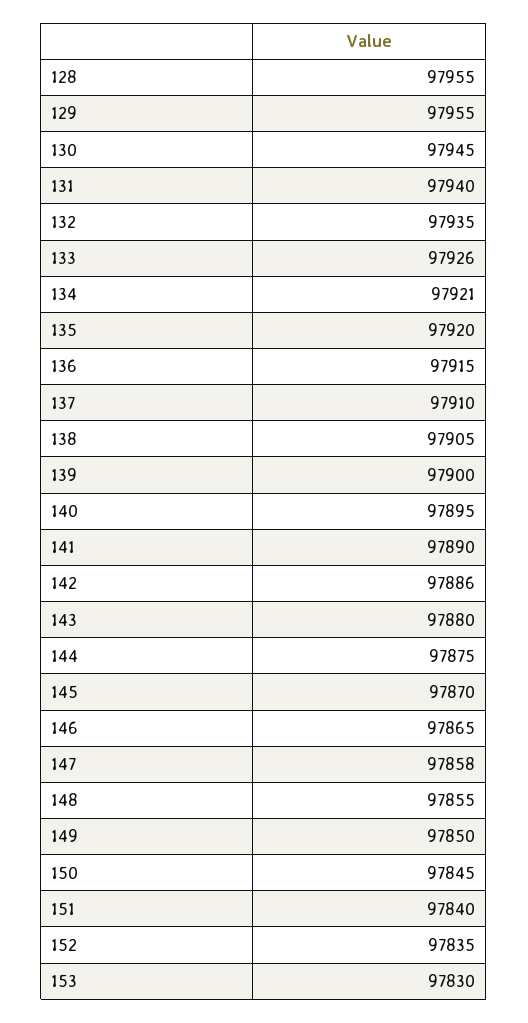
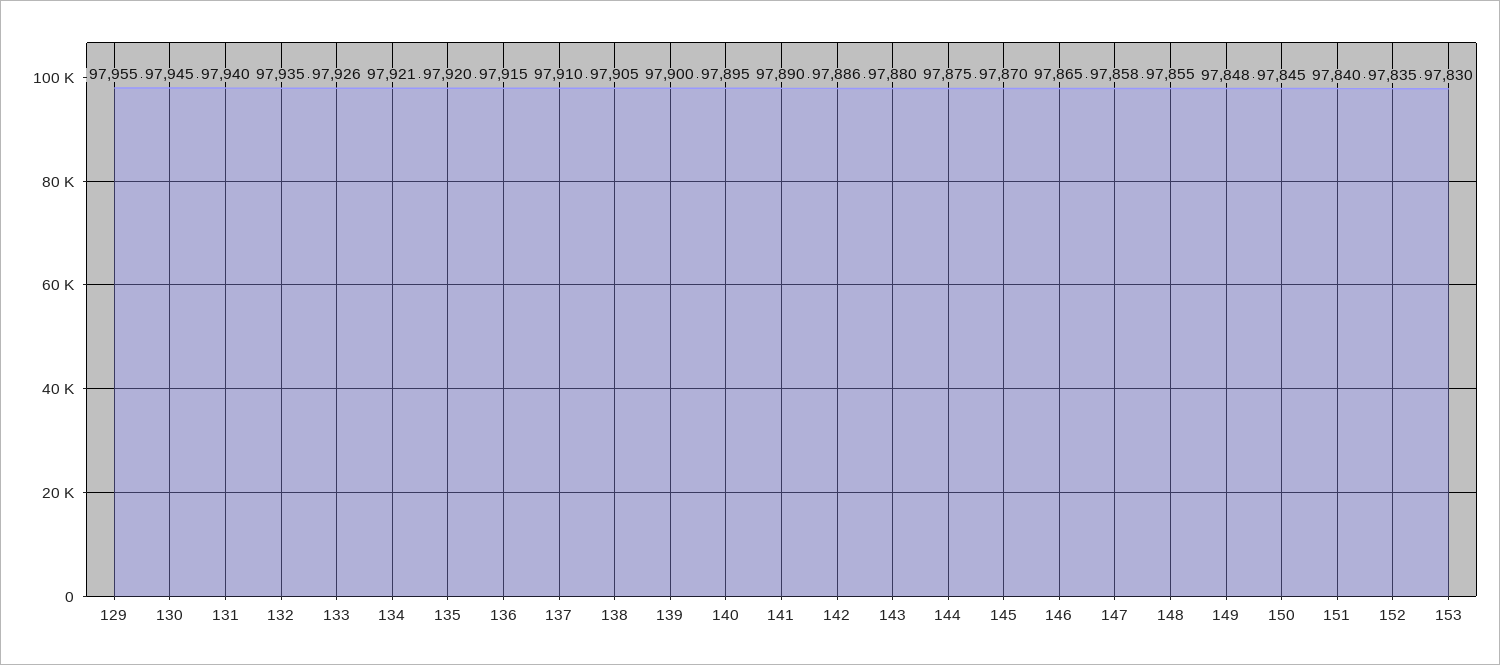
  {
-   "128": 97955,
    "129": 97955,
    "130": 97945,
    "131": 97940,
    "132": 97935,
    "133": 97926,
    "134": 97921,
    "135": 97920,
    "136": 97915,
    "137": 97910,
    "138": 97905,
    "139": 97900,
    "140": 97895,
    "141": 97890,
    "142": 97886,
    "143": 97880,
    "144": 97875,
    "145": 97870,
    "146": 97865,
    "147": 97858,
    "148": 97855,
-   "149": 97850,
+   "149": 97848,
    "150": 97845,
    "151": 97840,
    "152": 97835,
    "153": 97830
  }

